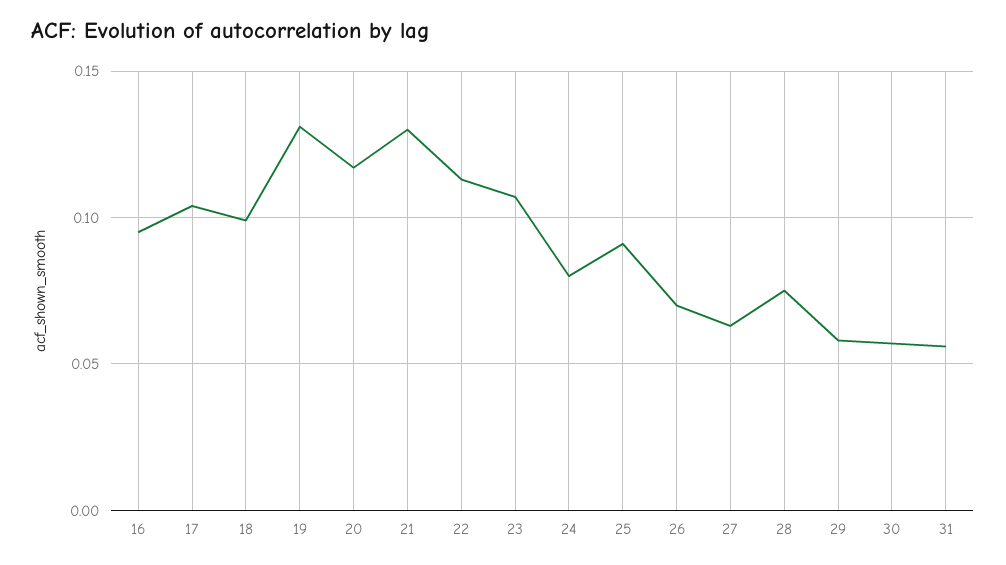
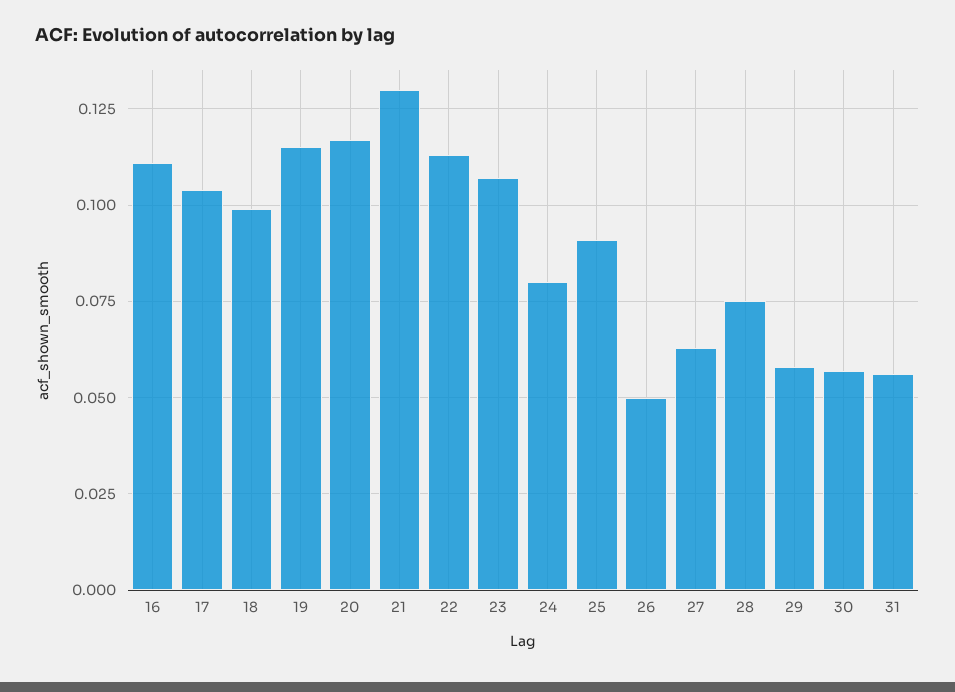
  {
-   "16": 0.095,
+   "16": 0.11,
    "17": 0.105,
    "18": 0.1,
-   "19": 0.13,
+   "19": 0.115,
    "20": 0.115,
    "21": 0.13,
    "22": 0.115,
    "23": 0.105,
    "24": 0.08,
    "25": 0.09,
-   "26": 0.07,
+   "26": 0.05,
    "27": 0.065,
    "28": 0.075,
    "29": 0.06,
    "30": 0.055,
    "31": 0.055
  }

